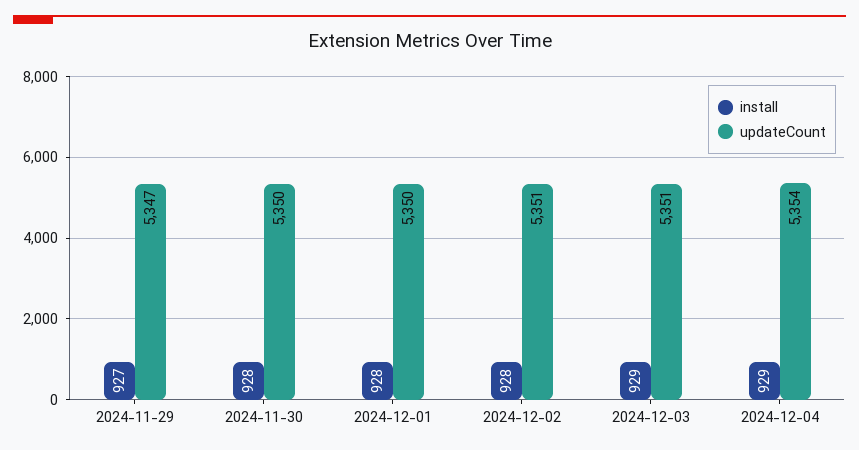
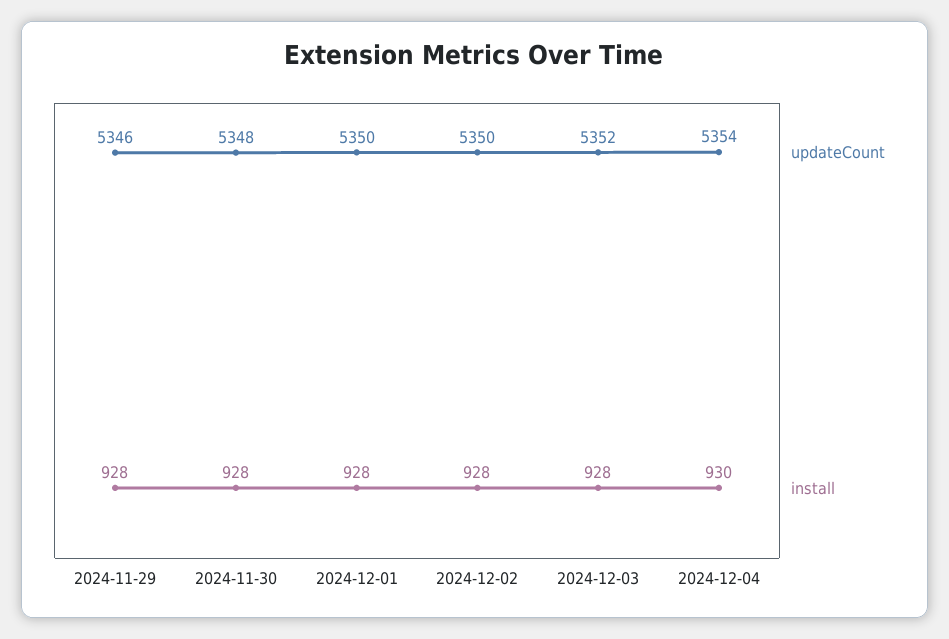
  {
    "install": {
-     "2024-11-29": 927,
+     "2024-11-29": 928,
      "2024-11-30": 928,
      "2024-12-01": 928,
      "2024-12-02": 928,
-     "2024-12-03": 929,
+     "2024-12-03": 928,
-     "2024-12-04": 929
+     "2024-12-04": 930
    },
    "updateCount": {
-     "2024-11-29": 5347,
+     "2024-11-29": 5346,
-     "2024-11-30": 5350,
+     "2024-11-30": 5348,
      "2024-12-01": 5350,
-     "2024-12-02": 5351,
+     "2024-12-02": 5350,
-     "2024-12-03": 5351,
+     "2024-12-03": 5352,
      "2024-12-04": 5354
    }
  }

